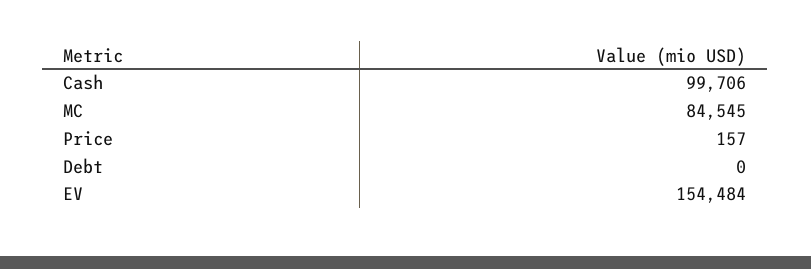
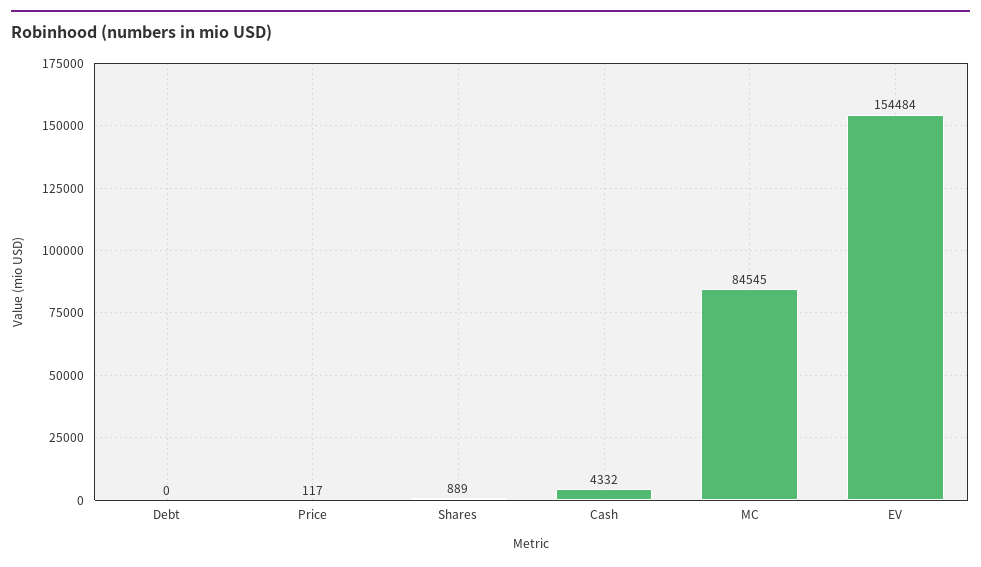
  {
-   "Cash": 99706,
+   "Cash": 4332,
    "MC": 84545,
-   "Price": 157,
+   "Price": 117,
    "Debt": 0,
-   "EV": 154484
+   "EV": 154484,
+   "Shares": 889
  }

